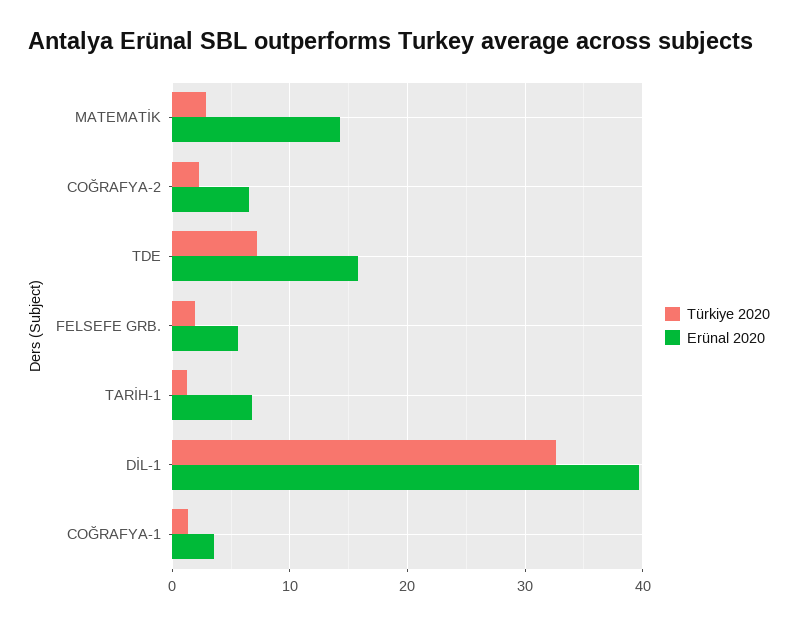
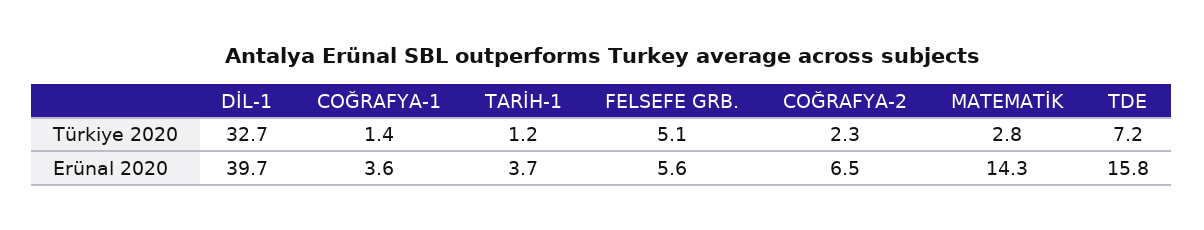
  {
    "Türkiye 2020": {
      "MATEMATİK": 2.8,
      "COĞRAFYA-2": 2.3,
      "TDE": 7.2,
-     "FELSEFE GRB.": 2,
+     "FELSEFE GRB.": 5.1,
      "TARİH-1": 1.2,
      "DİL-1": 32.7,
      "COĞRAFYA-1": 1.4
    },
    "Erünal 2020": {
      "MATEMATİK": 14.3,
      "COĞRAFYA-2": 6.5,
      "TDE": 15.8,
      "FELSEFE GRB.": 5.6,
-     "TARİH-1": 7,
+     "TARİH-1": 3.7,
      "DİL-1": 39.7,
      "COĞRAFYA-1": 3.6
    }
  }

